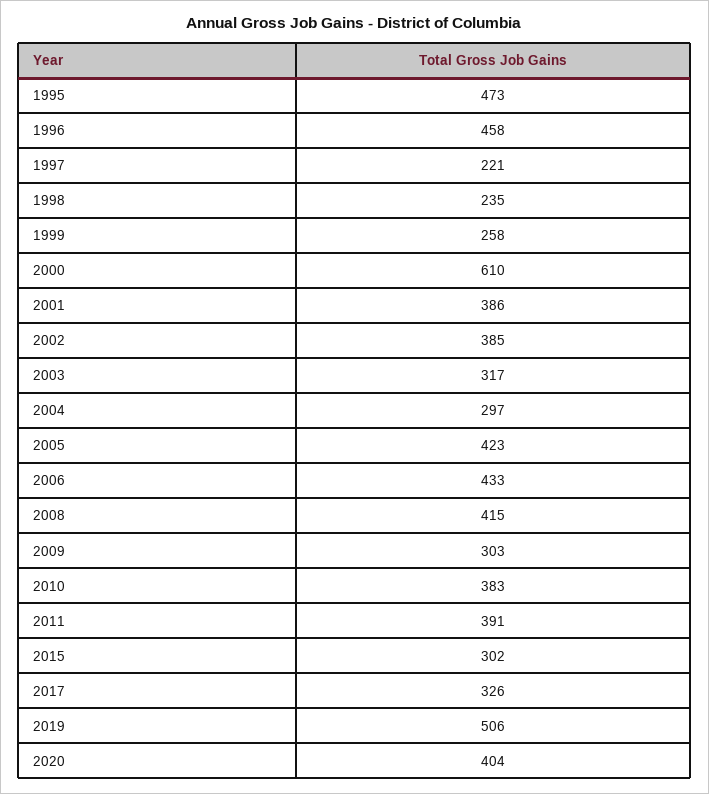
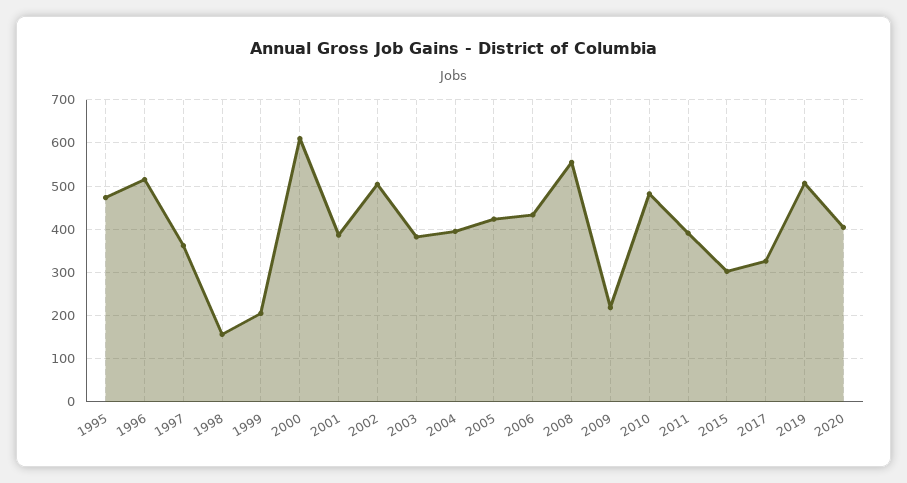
  {
    "1995": 473,
-   "1996": 458,
+   "1996": 520,
-   "1997": 221,
+   "1997": 360,
-   "1998": 235,
+   "1998": 160,
-   "1999": 258,
+   "1999": 200,
    "2000": 610,
    "2001": 386,
-   "2002": 385,
+   "2002": 500,
-   "2003": 317,
+   "2003": 380,
-   "2004": 297,
+   "2004": 400,
    "2005": 423,
    "2006": 433,
-   "2008": 415,
+   "2008": 560,
-   "2009": 303,
+   "2009": 220,
-   "2010": 383,
+   "2010": 480,
    "2011": 391,
    "2015": 302,
    "2017": 326,
    "2019": 506,
    "2020": 404
  }

